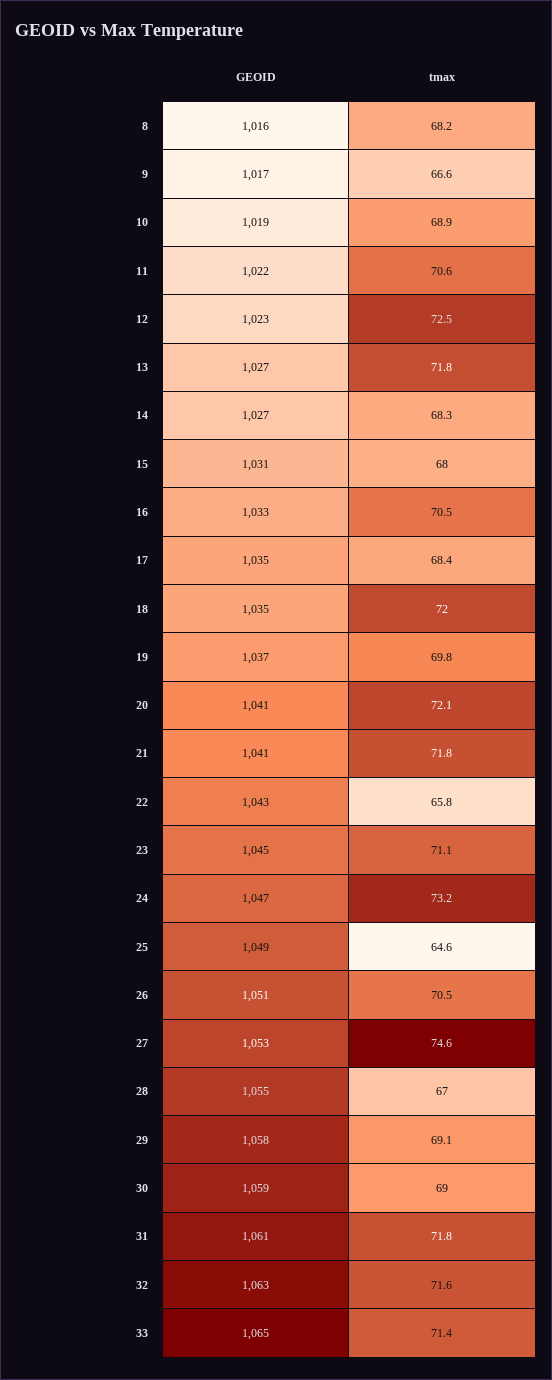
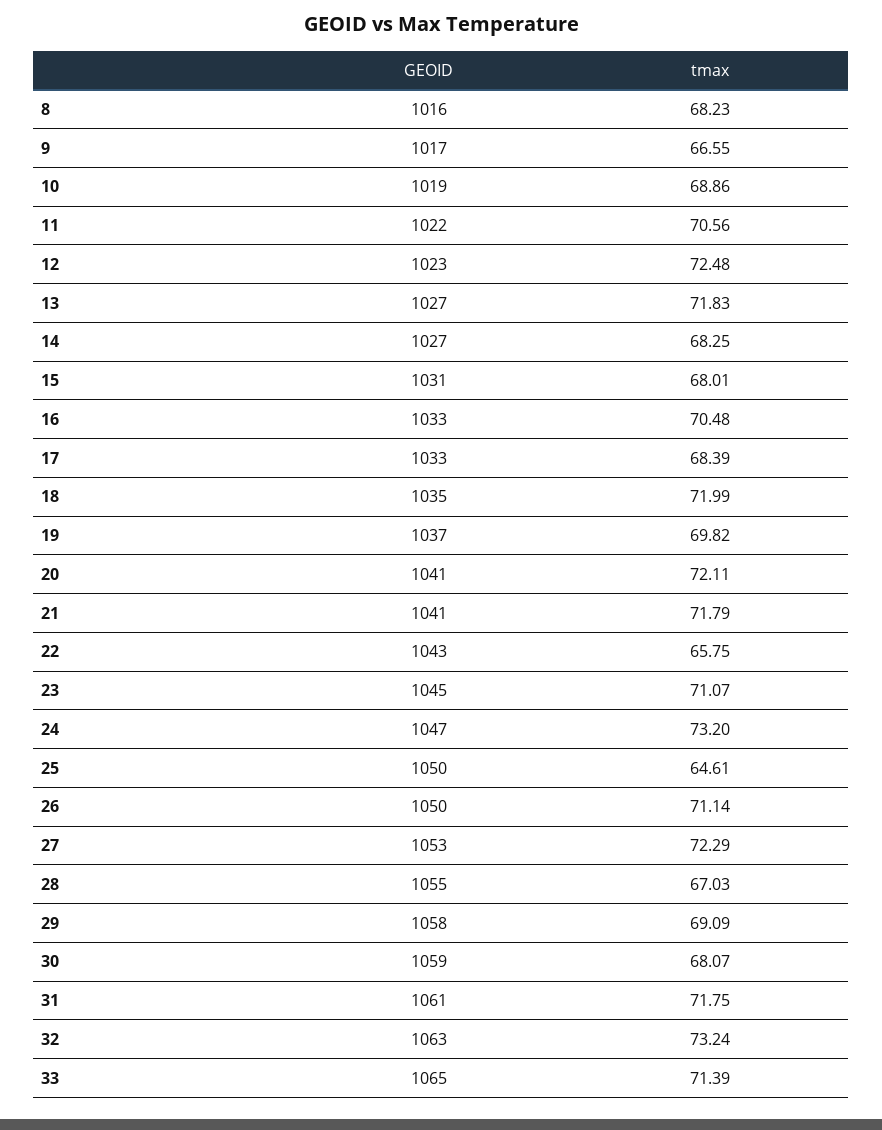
  {
    "GEOID": {
      "8": 1016,
      "9": 1017,
      "10": 1019,
      "11": 1022,
      "12": 1023,
      "13": 1027,
      "14": 1027,
      "15": 1031,
      "16": 1033,
-     "17": 1035,
+     "17": 1033,
      "18": 1035,
      "19": 1037,
      "20": 1041,
      "21": 1041,
      "22": 1043,
      "23": 1045,
      "24": 1047,
-     "25": 1049,
+     "25": 1050,
-     "26": 1051,
+     "26": 1050,
      "27": 1053,
      "28": 1055,
      "29": 1058,
      "30": 1059,
      "31": 1061,
      "32": 1063,
      "33": 1065
    },
    "tmax": {
      "8": 68.23,
      "9": 66.55,
      "10": 68.86,
      "11": 70.56,
      "12": 72.48,
      "13": 71.83,
      "14": 68.25,
      "15": 68.01,
      "16": 70.48,
      "17": 68.39,
      "18": 71.99,
      "19": 69.82,
      "20": 72.11,
      "21": 71.79,
      "22": 65.75,
      "23": 71.07,
      "24": 73.2,
      "25": 64.61,
-     "26": 70.5,
+     "26": 71.14,
-     "27": 74.6,
+     "27": 72.29,
      "28": 67.03,
      "29": 69.09,
-     "30": 69,
+     "30": 68.07,
      "31": 71.75,
-     "32": 71.6,
+     "32": 73.24,
      "33": 71.39
    }
  }

